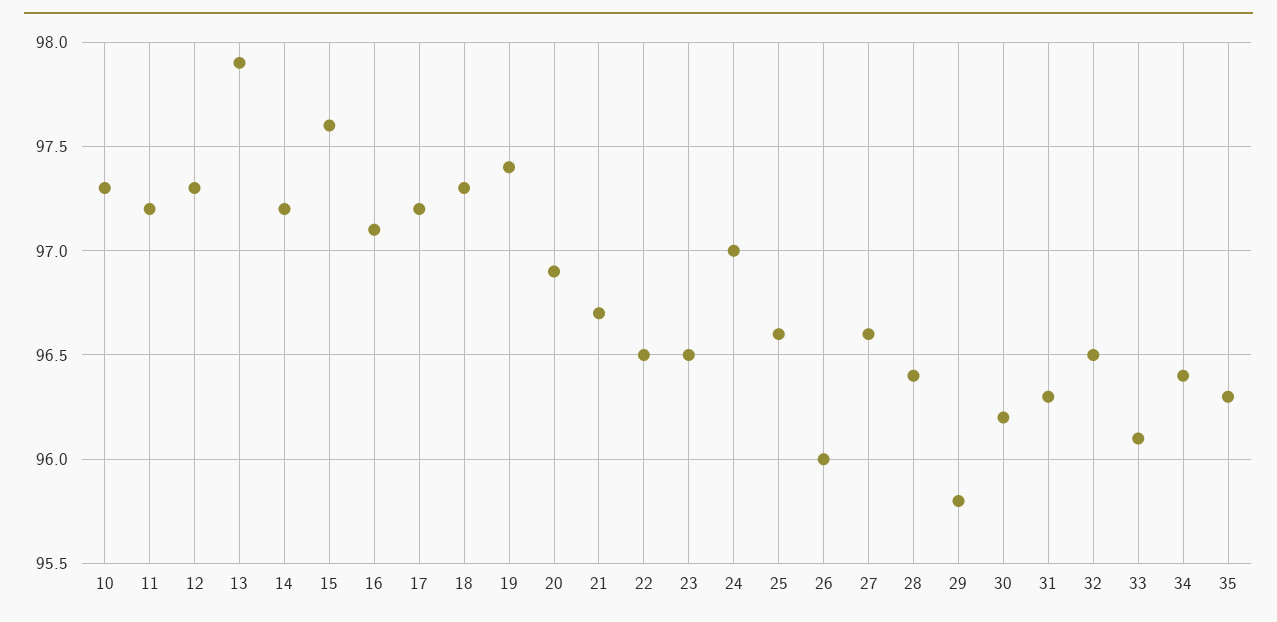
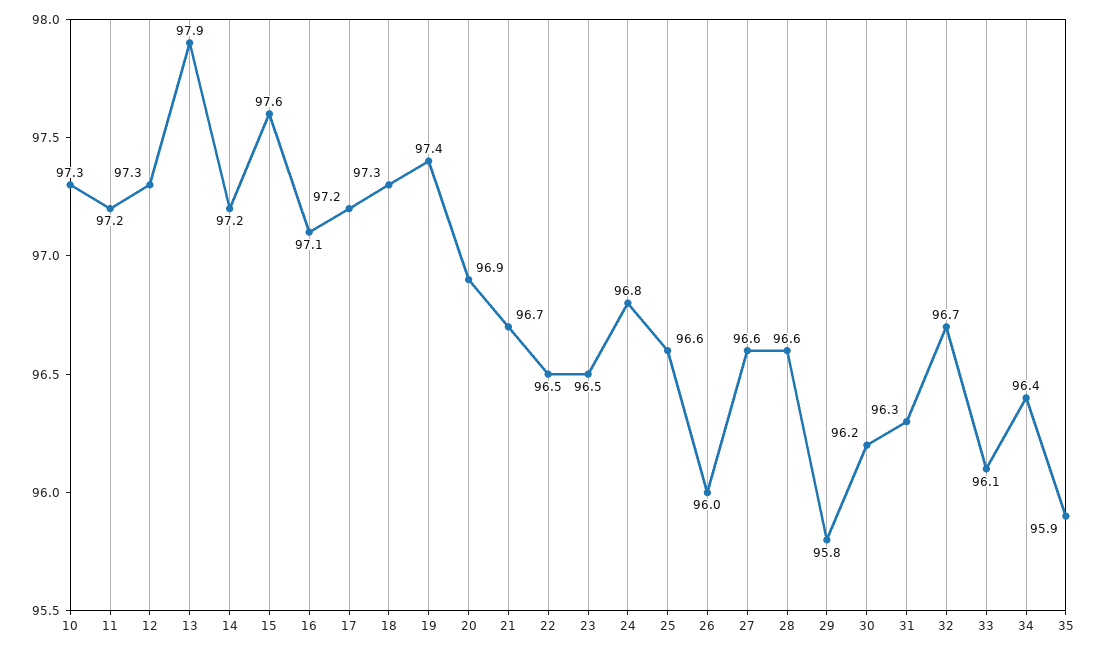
  {
    "10": 97.3,
    "11": 97.2,
    "12": 97.3,
    "13": 97.9,
    "14": 97.2,
    "15": 97.6,
    "16": 97.1,
    "17": 97.2,
    "18": 97.3,
    "19": 97.4,
    "20": 96.9,
    "21": 96.7,
    "22": 96.5,
    "23": 96.5,
-   "24": 97,
+   "24": 96.8,
    "25": 96.6,
    "26": 96,
    "27": 96.6,
-   "28": 96.4,
+   "28": 96.6,
    "29": 95.8,
    "30": 96.2,
    "31": 96.3,
-   "32": 96.5,
+   "32": 96.7,
    "33": 96.1,
    "34": 96.4,
-   "35": 96.3
+   "35": 95.9
  }

